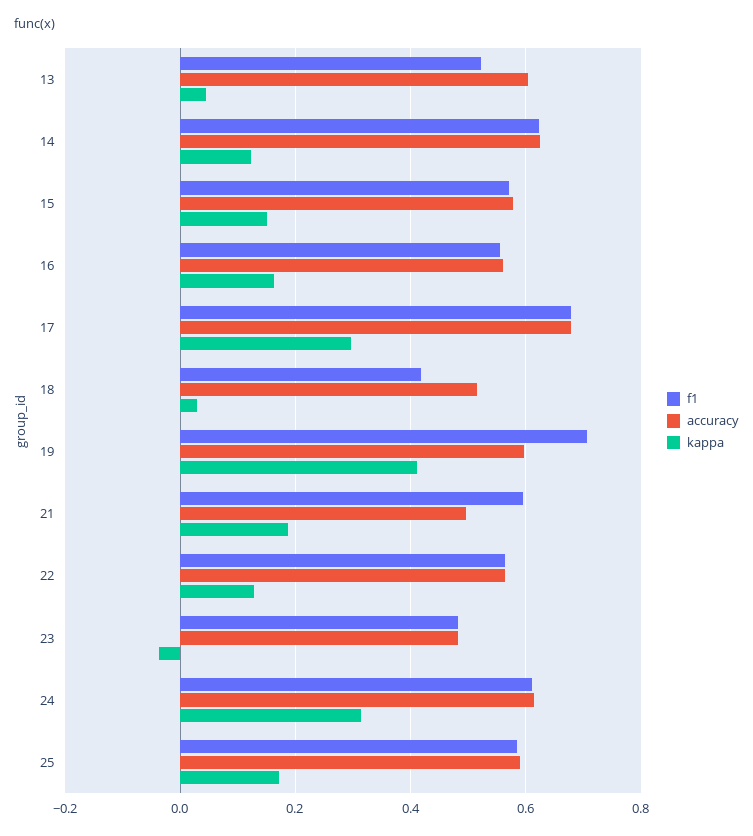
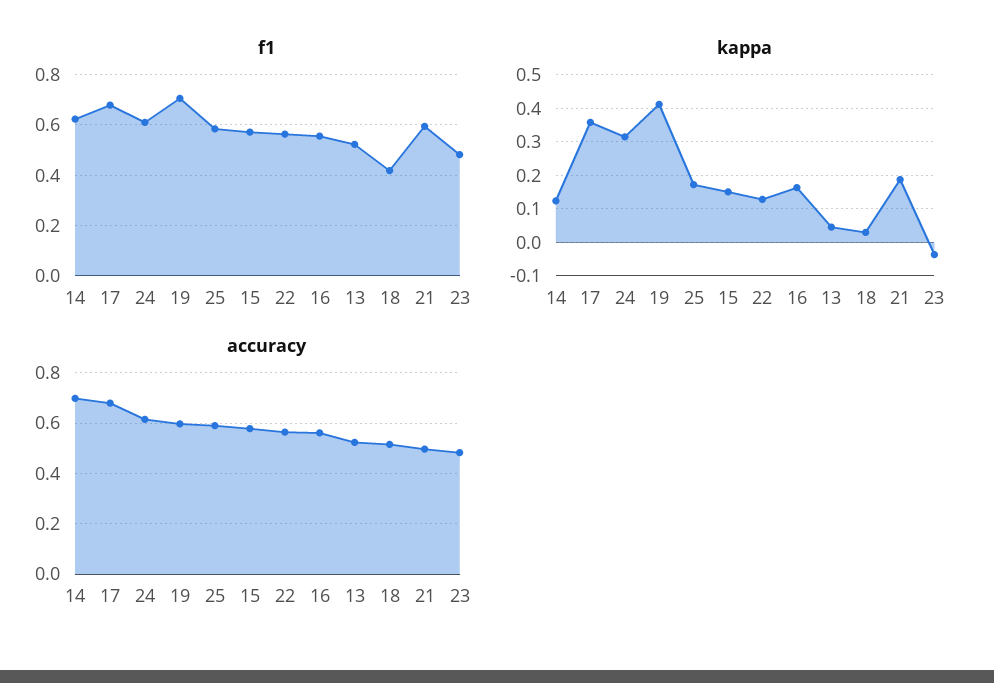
  {
    "f1": {
      "13": 0.52,
      "14": 0.62,
      "15": 0.58,
      "16": 0.56,
      "17": 0.68,
      "18": 0.42,
      "19": 0.7,
      "21": 0.6,
      "22": 0.56,
      "23": 0.48,
      "24": 0.62,
      "25": 0.58
    },
    "accuracy": {
-     "13": 0.6,
+     "13": 0.525,
-     "14": 0.62,
+     "14": 0.7,
      "15": 0.58,
      "16": 0.56,
      "17": 0.68,
      "18": 0.52,
      "19": 0.6,
      "21": 0.5,
      "22": 0.56,
      "23": 0.48,
      "24": 0.62,
      "25": 0.58
    },
    "kappa": {
      "13": 0.04,
      "14": 0.12,
      "15": 0.16,
      "16": 0.16,
-     "17": 0.3,
+     "17": 0.36,
      "18": 0.04,
      "19": 0.42,
      "21": 0.18,
      "22": 0.12,
      "23": -0.04,
      "24": 0.32,
      "25": 0.18
    }
  }

